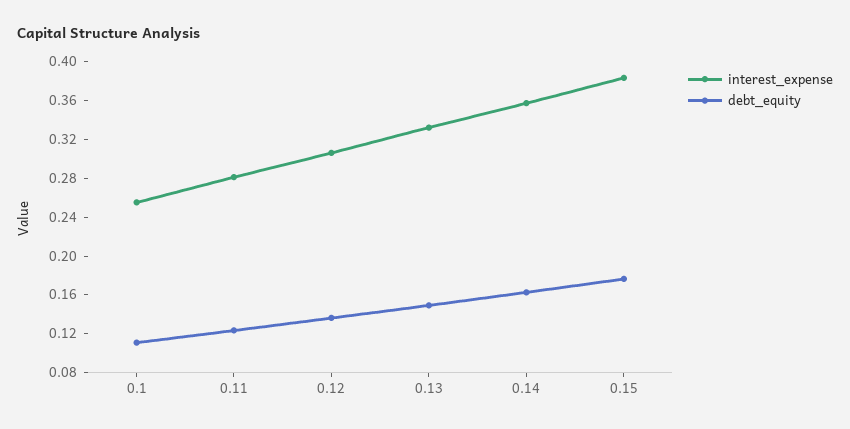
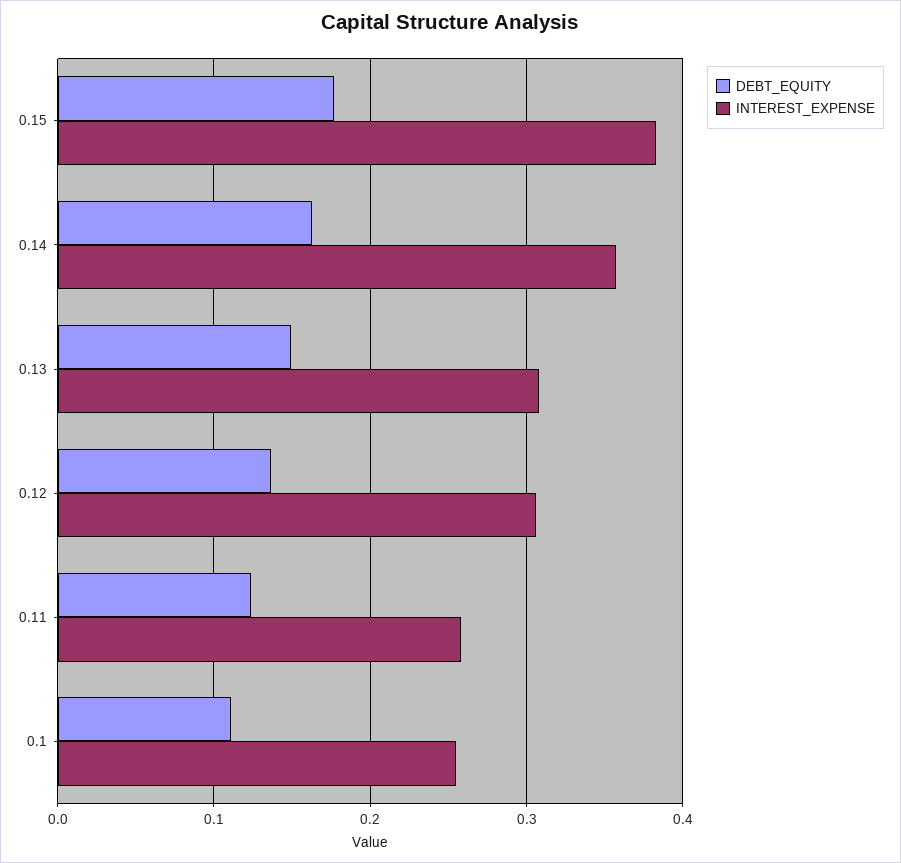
  {
    "interest_expense": {
      "0.1": 0.26,
-     "0.11": 0.28,
+     "0.11": 0.26,
      "0.12": 0.31,
-     "0.13": 0.33,
+     "0.13": 0.31,
      "0.14": 0.36,
      "0.15": 0.38
    },
    "debt_equity": {
      "0.1": 0.11,
      "0.11": 0.12,
      "0.12": 0.14,
      "0.13": 0.15,
      "0.14": 0.16,
      "0.15": 0.18
    }
  }

